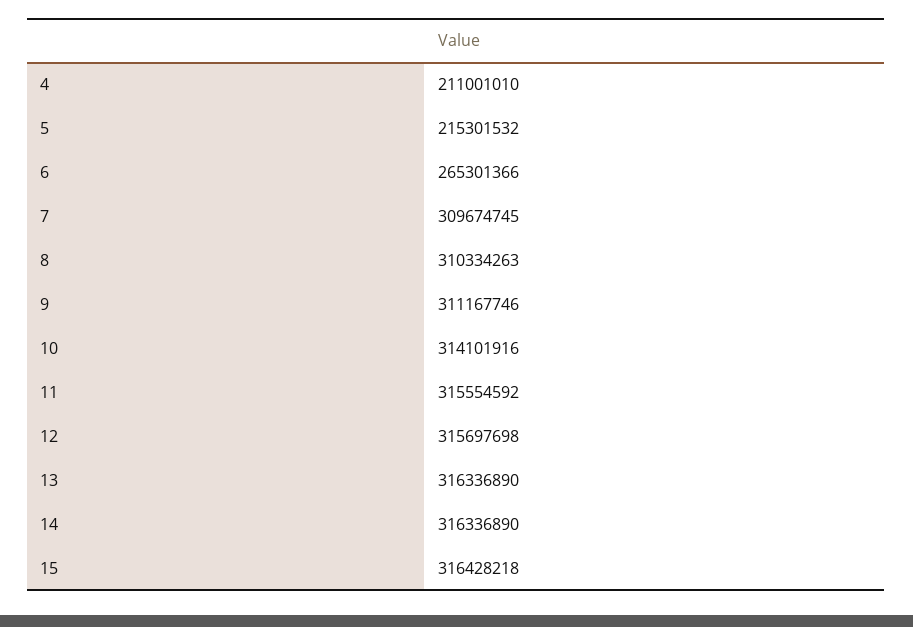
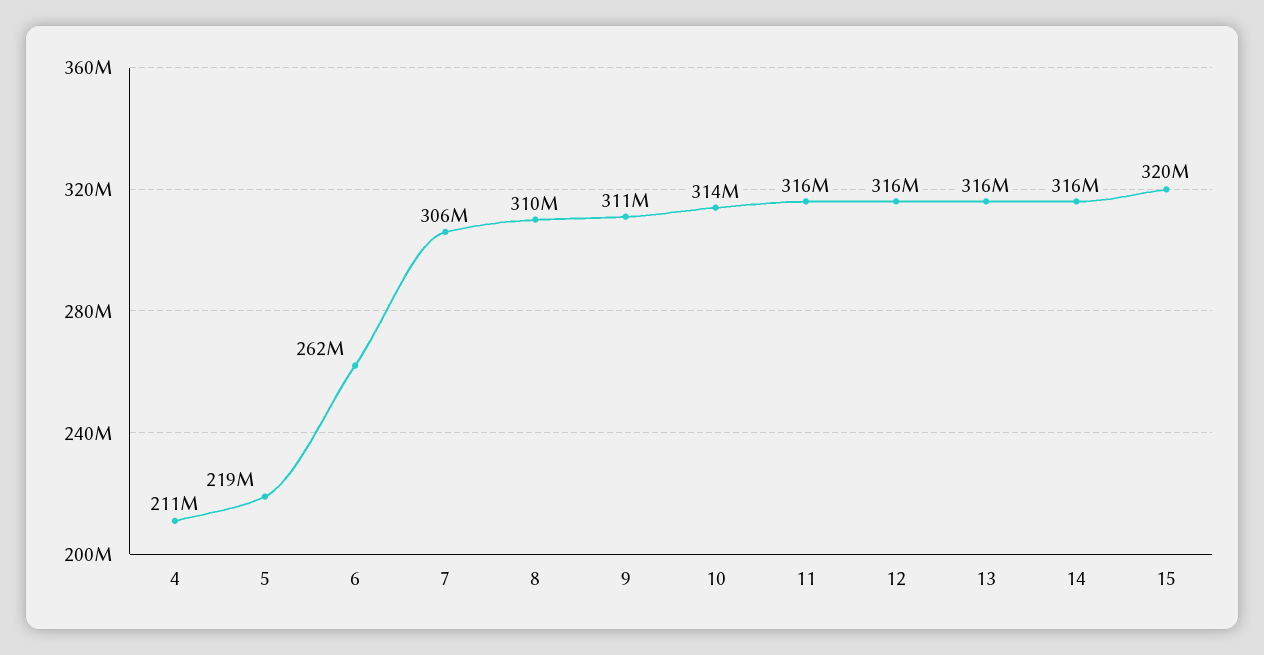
  {
    "4": 211001010,
-   "5": 215301532,
+   "5": 219000000,
-   "6": 265301366,
+   "6": 262000000,
-   "7": 309674745,
+   "7": 306000000,
    "8": 310334263,
    "9": 311167746,
    "10": 314101916,
    "11": 315554592,
    "12": 315697698,
    "13": 316336890,
    "14": 316336890,
-   "15": 316428218
+   "15": 320000000
  }

